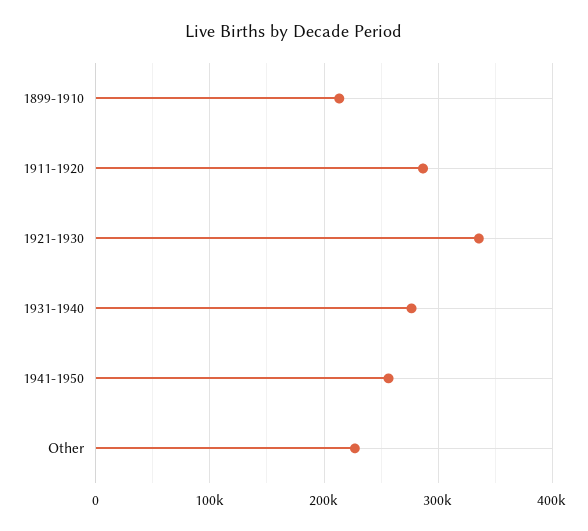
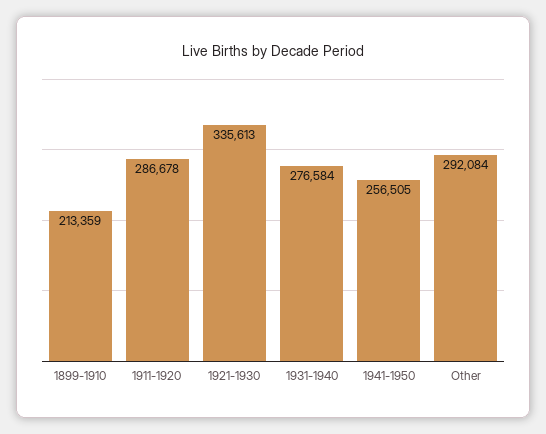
  {
    "1899-1910": 213359,
    "1911-1920": 286678,
    "1921-1930": 335613,
    "1931-1940": 276584,
    "1941-1950": 256505,
-   "Other": 230000
+   "Other": 292084
  }

